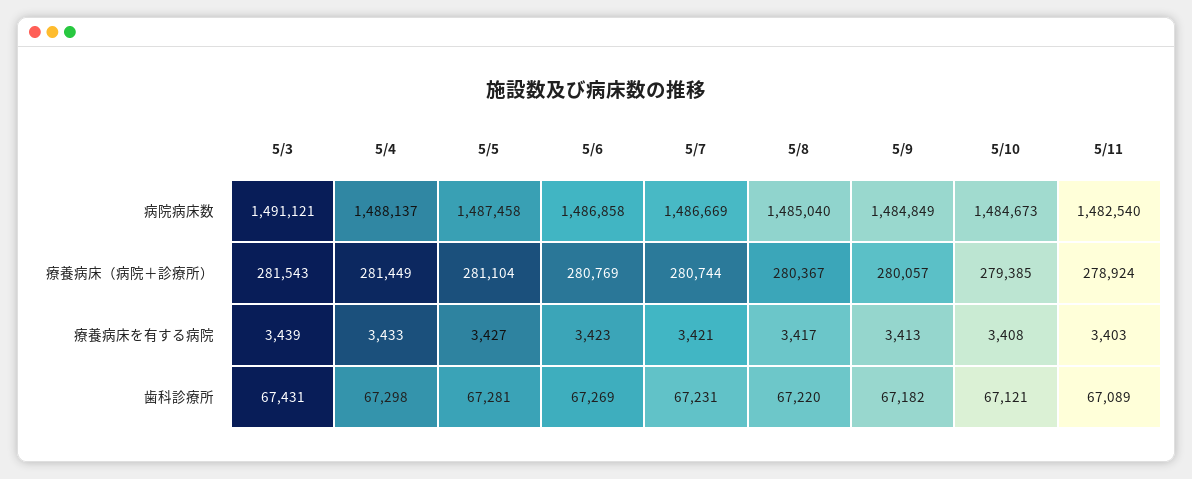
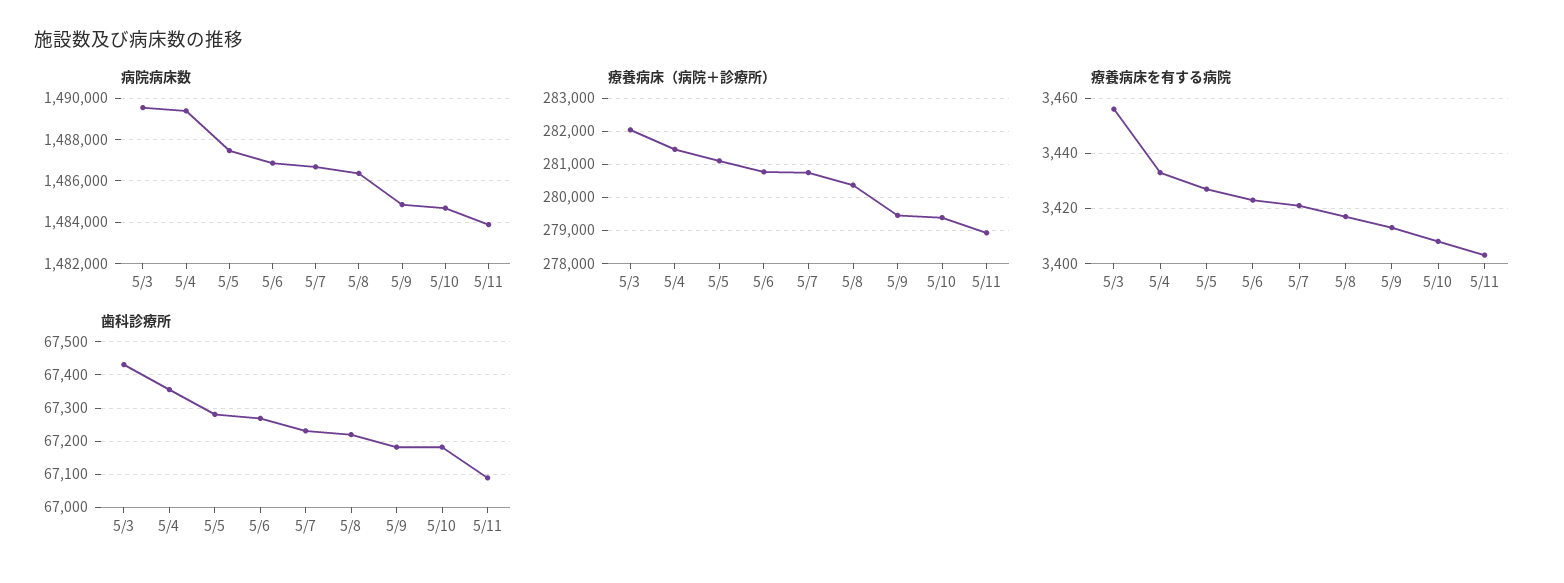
  {
    "病院病床数": {
-     "5/3": 1491121,
+     "5/3": 1489500,
-     "5/4": 1488137,
+     "5/4": 1489500,
      "5/5": 1487458,
      "5/6": 1486858,
      "5/7": 1486669,
-     "5/8": 1485040,
+     "5/8": 1486500,
      "5/9": 1484849,
      "5/10": 1484673,
-     "5/11": 1482540
+     "5/11": 1484000
    },
    "療養病床（病院＋診療所）": {
-     "5/3": 281543,
+     "5/3": 282000,
      "5/4": 281449,
      "5/5": 281104,
      "5/6": 280769,
      "5/7": 280744,
      "5/8": 280367,
-     "5/9": 280057,
+     "5/9": 279400,
      "5/10": 279385,
      "5/11": 278924
    },
    "療養病床を有する病院": {
-     "5/3": 3439,
+     "5/3": 3455,
      "5/4": 3433,
      "5/5": 3427,
      "5/6": 3423,
      "5/7": 3421,
      "5/8": 3417,
      "5/9": 3413,
      "5/10": 3408,
      "5/11": 3403
    },
    "歯科診療所": {
      "5/3": 67431,
-     "5/4": 67298,
+     "5/4": 67360,
      "5/5": 67281,
      "5/6": 67269,
      "5/7": 67231,
      "5/8": 67220,
      "5/9": 67182,
-     "5/10": 67121,
+     "5/10": 67180,
      "5/11": 67089
    }
  }

